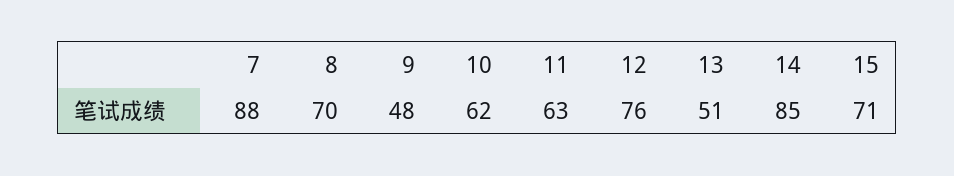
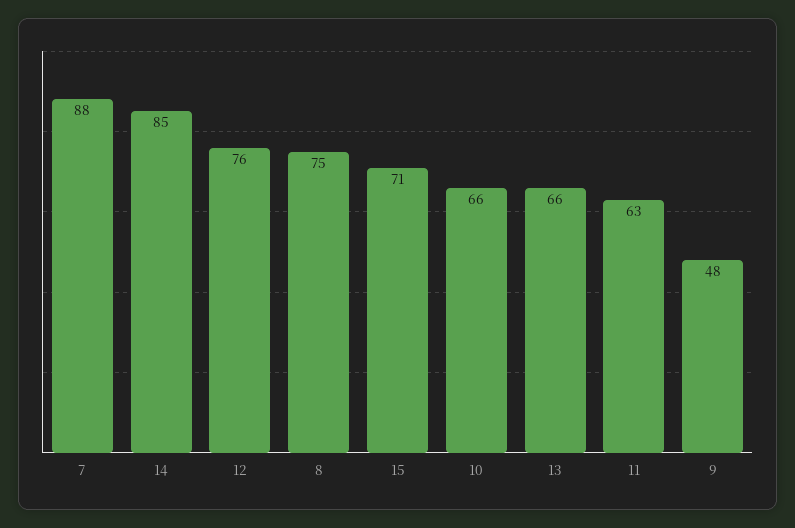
  {
    "7": 88,
-   "8": 70,
+   "8": 75,
    "9": 48,
-   "10": 62,
+   "10": 66,
    "11": 63,
    "12": 76,
-   "13": 51,
+   "13": 66,
    "14": 85,
    "15": 71
  }

